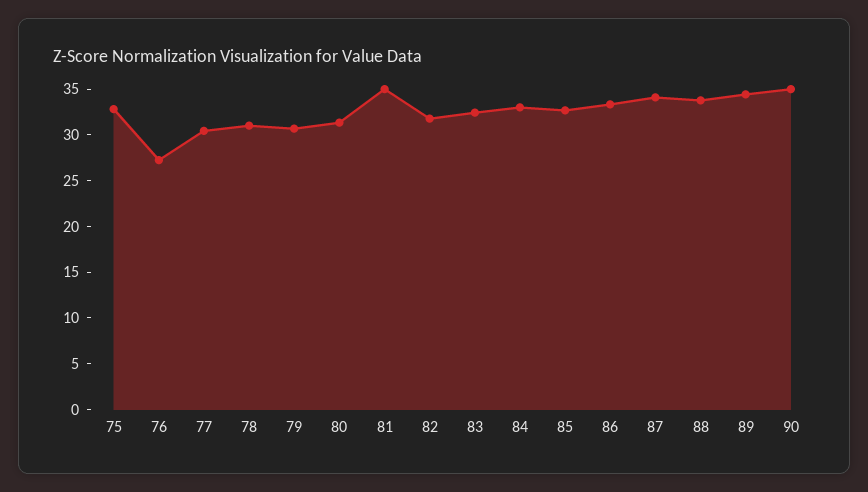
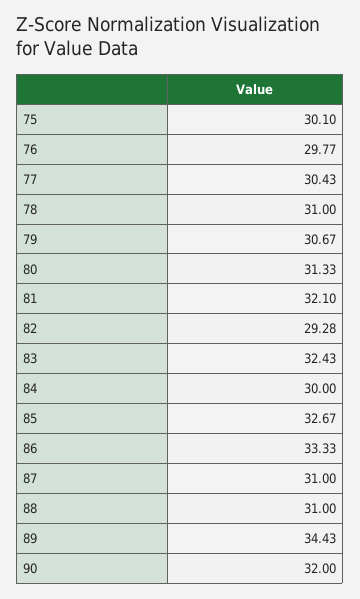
  {
-   "75": 33,
+   "75": 30.1,
-   "76": 27,
+   "76": 29.77,
    "77": 30.43,
    "78": 31,
    "79": 30.67,
    "80": 31.33,
-   "81": 35,
+   "81": 32.1,
-   "82": 32,
+   "82": 29.28,
    "83": 32.43,
-   "84": 33,
+   "84": 30,
    "85": 32.67,
    "86": 33.33,
-   "87": 34,
+   "87": 31,
-   "88": 34,
+   "88": 31,
    "89": 34.43,
-   "90": 35
+   "90": 32
  }

